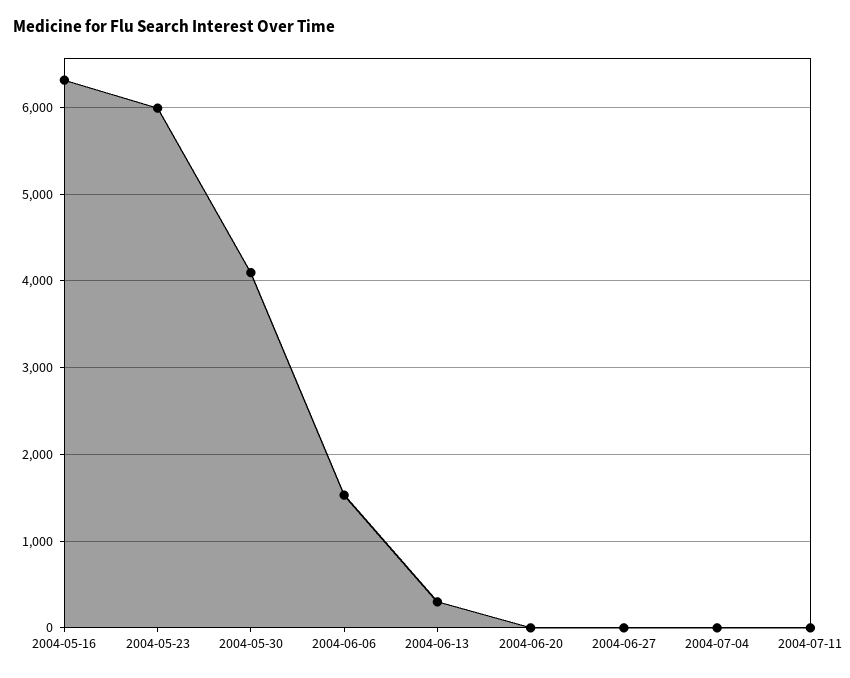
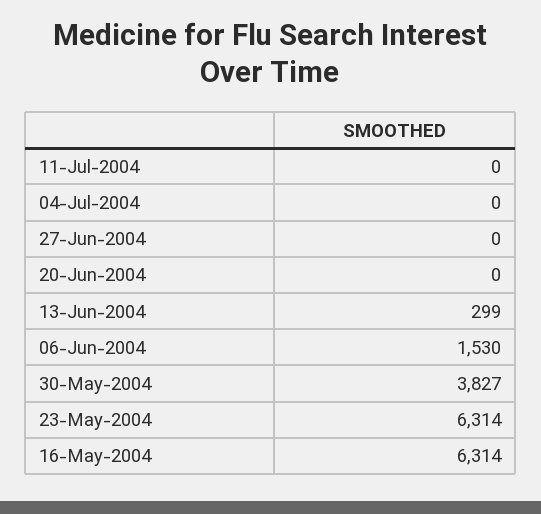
  {
    "2004-05-16": 6314,
-   "2004-05-23": 6000,
+   "2004-05-23": 6314,
-   "2004-05-30": 4100,
+   "2004-05-30": 3827,
    "2004-06-06": 1530,
    "2004-06-13": 299,
    "2004-06-20": 0,
    "2004-06-27": 0,
    "2004-07-04": 0,
    "2004-07-11": 0
  }

